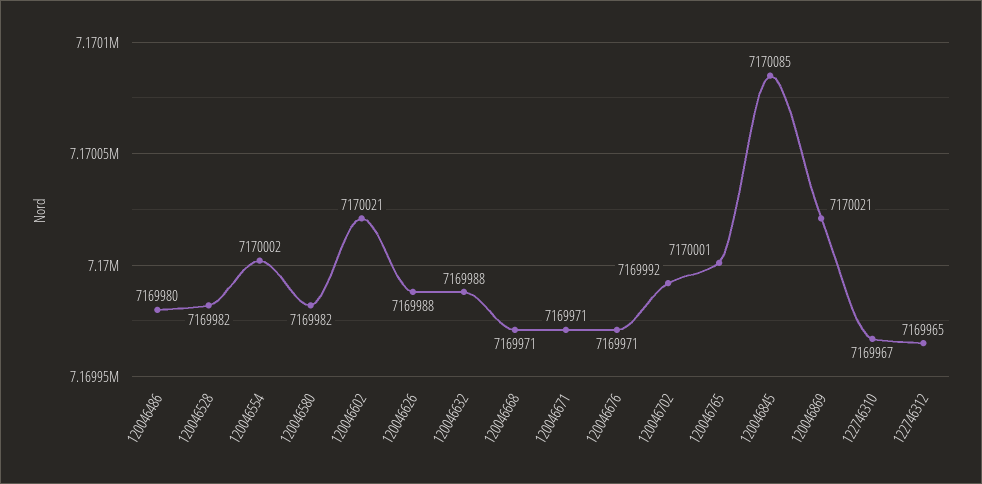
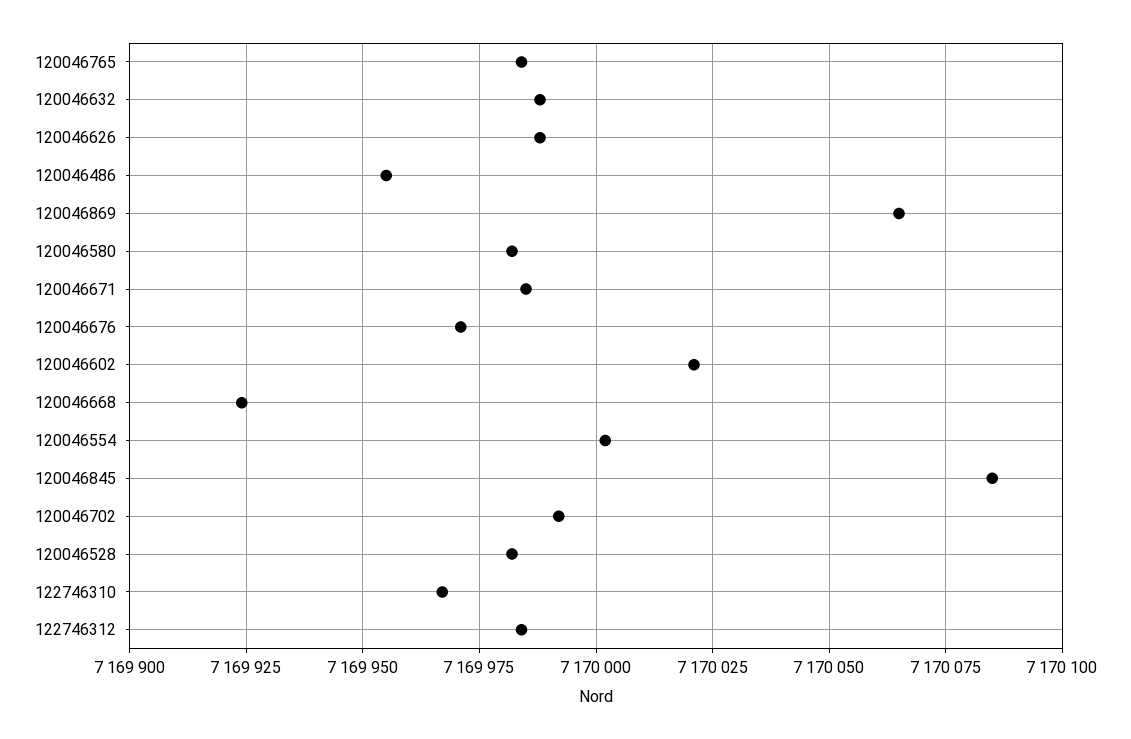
  {
-   "120046486": 7169980,
+   "120046486": 7169955,
    "120046528": 7169982,
    "120046554": 7170002,
    "120046580": 7169982,
    "120046602": 7170021,
    "120046626": 7169988,
    "120046632": 7169988,
-   "120046668": 7169971,
+   "120046668": 7169925,
-   "120046671": 7169971,
+   "120046671": 7169985,
    "120046676": 7169971,
    "120046702": 7169992,
-   "120046765": 7170001,
+   "120046765": 7169985,
    "120046845": 7170085,
-   "120046869": 7170021,
+   "120046869": 7170065,
    "122746310": 7169967,
-   "122746312": 7169965
+   "122746312": 7169985
  }

